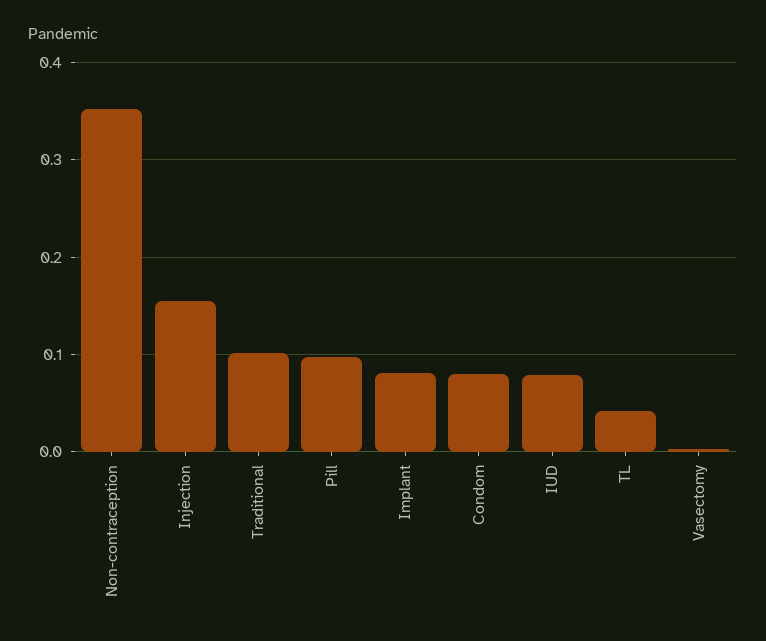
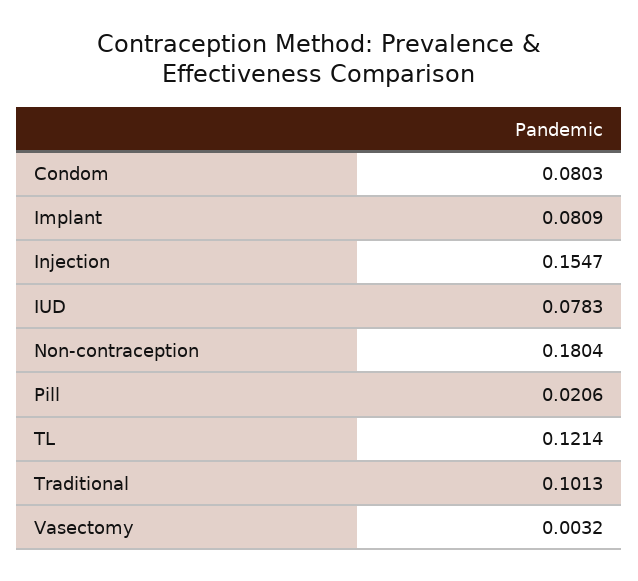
  {
-   "Non-contraception": 0.35,
+   "Non-contraception": 0.1804,
    "Injection": 0.1547,
    "Traditional": 0.1013,
-   "Pill": 0.1,
+   "Pill": 0.0206,
    "Implant": 0.0809,
    "Condom": 0.0803,
    "IUD": 0.0783,
-   "TL": 0.04,
+   "TL": 0.1214,
    "Vasectomy": 0.0032
  }

